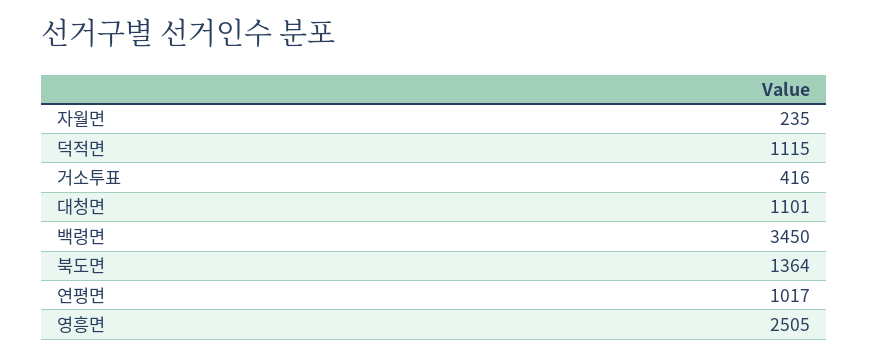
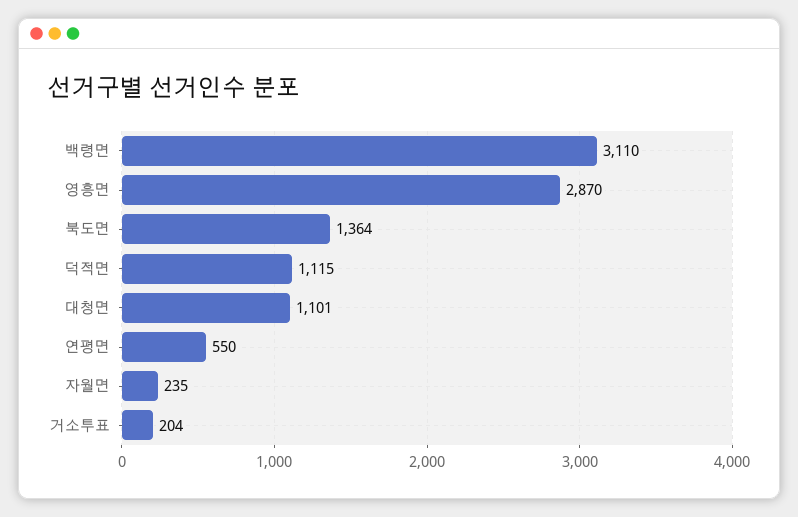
  {
    "자월면": 235,
    "덕적면": 1115,
-   "거소투표": 416,
+   "거소투표": 204,
    "대청면": 1101,
-   "백령면": 3450,
+   "백령면": 3110,
    "북도면": 1364,
-   "연평면": 1017,
+   "연평면": 550,
-   "영흥면": 2505
+   "영흥면": 2870
  }

